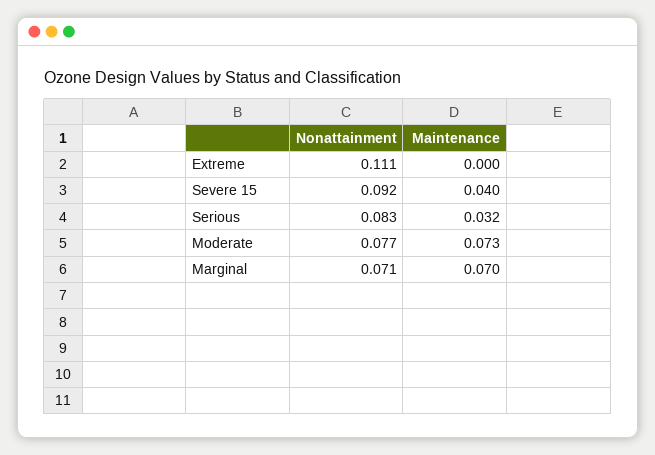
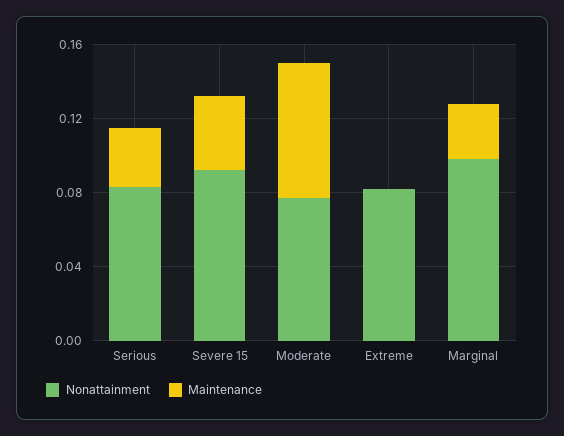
  {
    "Nonattainment": {
-     "Extreme": 0.111,
+     "Extreme": 0.08,
      "Severe 15": 0.092,
      "Serious": 0.083,
      "Moderate": 0.077,
-     "Marginal": 0.071
+     "Marginal": 0.1
    },
    "Maintenance": {
      "Extreme": 0,
      "Severe 15": 0.04,
      "Serious": 0.032,
      "Moderate": 0.073,
-     "Marginal": 0.07
+     "Marginal": 0.03
    }
  }

